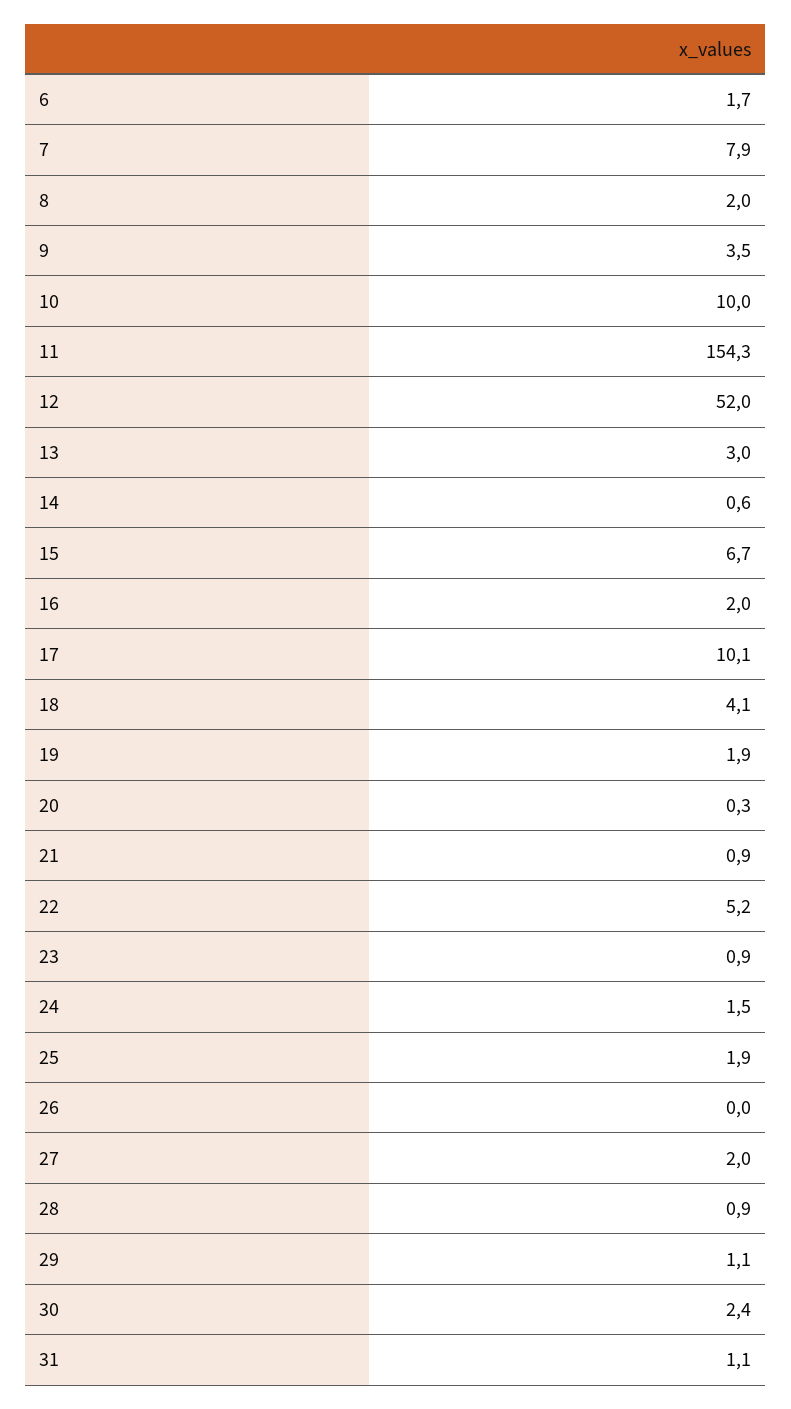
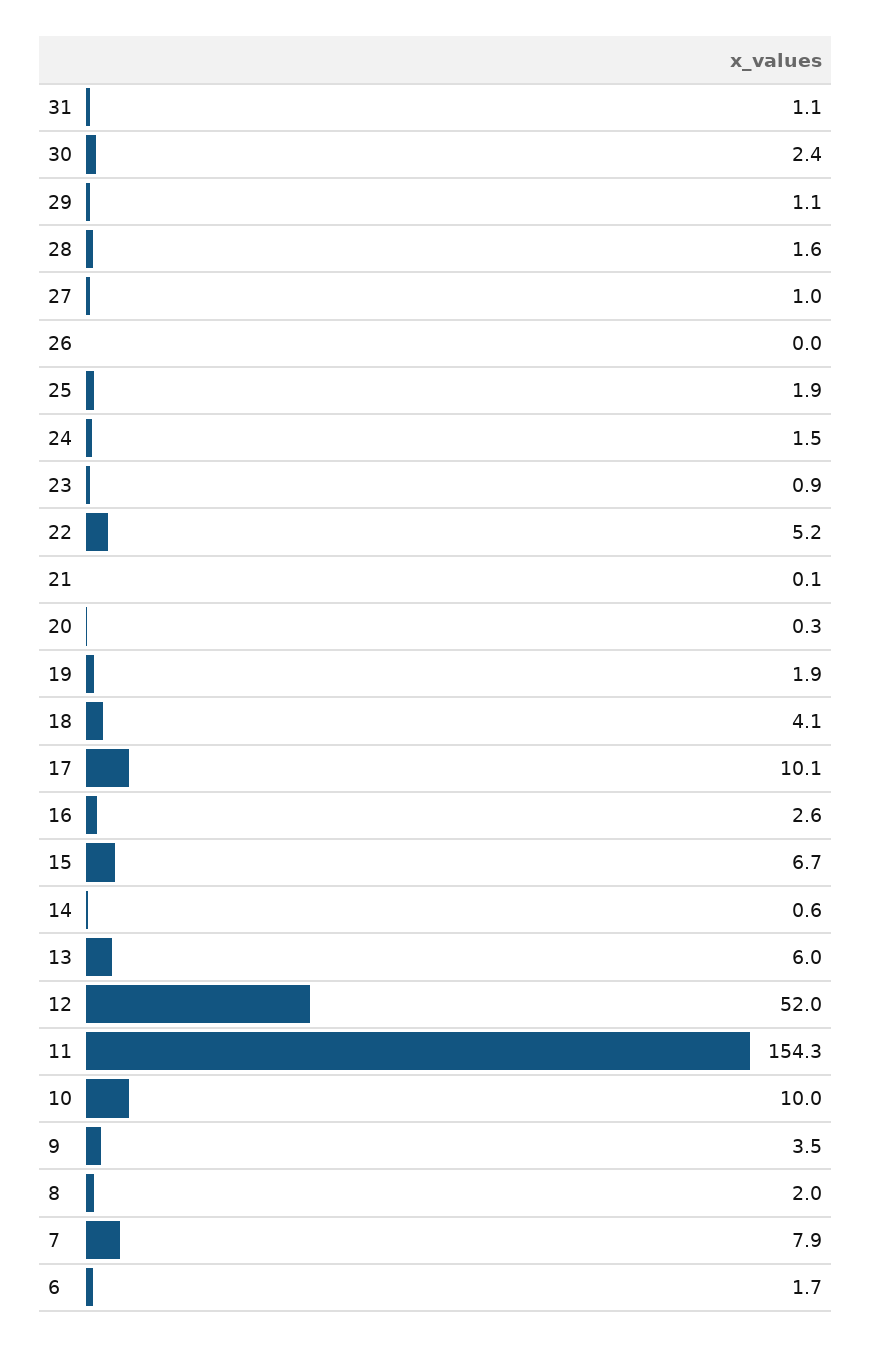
  {
    "6": 1.7,
    "7": 7.9,
    "8": 2,
    "9": 3.5,
    "10": 10,
    "11": 154.3,
    "12": 52,
-   "13": 3,
+   "13": 6,
    "14": 0.6,
    "15": 6.7,
-   "16": 2,
+   "16": 2.6,
    "17": 10.1,
    "18": 4.1,
    "19": 1.9,
    "20": 0.3,
-   "21": 0.9,
+   "21": 0.1,
    "22": 5.2,
    "23": 0.9,
    "24": 1.5,
    "25": 1.9,
    "26": 0,
-   "27": 2,
+   "27": 1,
-   "28": 0.9,
+   "28": 1.6,
    "29": 1.1,
    "30": 2.4,
    "31": 1.1
  }

